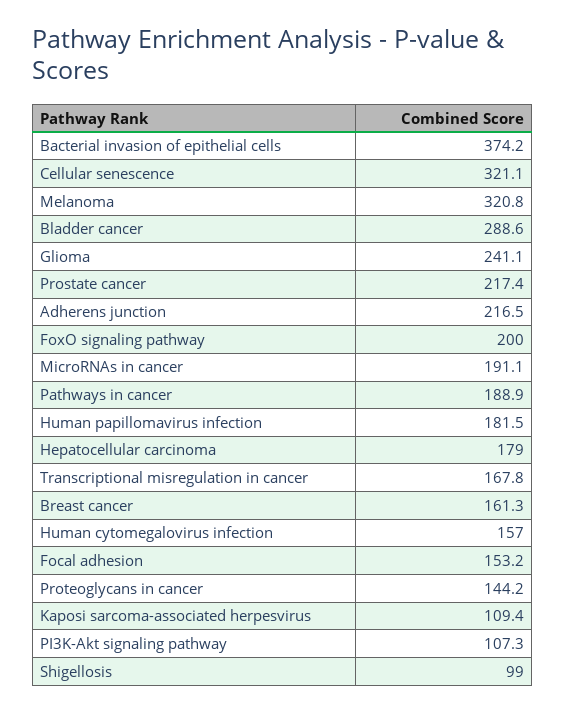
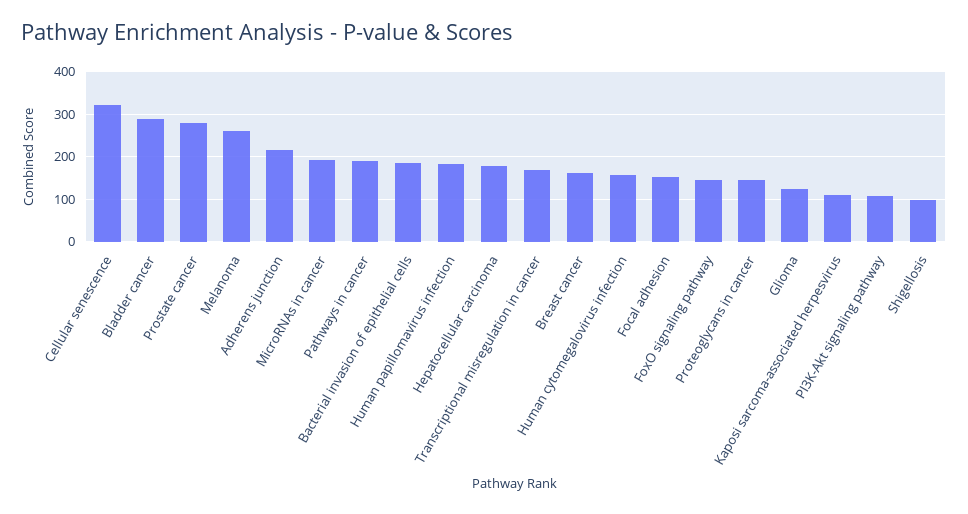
  {
-   "Bacterial invasion of epithelial cells": 374.2,
+   "Bacterial invasion of epithelial cells": 180,
    "Cellular senescence": 321.1,
-   "Melanoma": 320.8,
+   "Melanoma": 260,
    "Bladder cancer": 288.6,
-   "Glioma": 241.1,
+   "Glioma": 120,
-   "Prostate cancer": 217.4,
+   "Prostate cancer": 280,
    "Adherens junction": 216.5,
-   "FoxO signaling pathway": 200,
+   "FoxO signaling pathway": 140,
    "MicroRNAs in cancer": 191.1,
    "Pathways in cancer": 188.9,
    "Human papillomavirus infection": 181.5,
    "Hepatocellular carcinoma": 179,
    "Transcriptional misregulation in cancer": 167.8,
    "Breast cancer": 161.3,
    "Human cytomegalovirus infection": 157,
    "Focal adhesion": 153.2,
    "Proteoglycans in cancer": 144.2,
    "Kaposi sarcoma-associated herpesvirus": 109.4,
    "PI3K-Akt signaling pathway": 107.3,
    "Shigellosis": 99
  }

